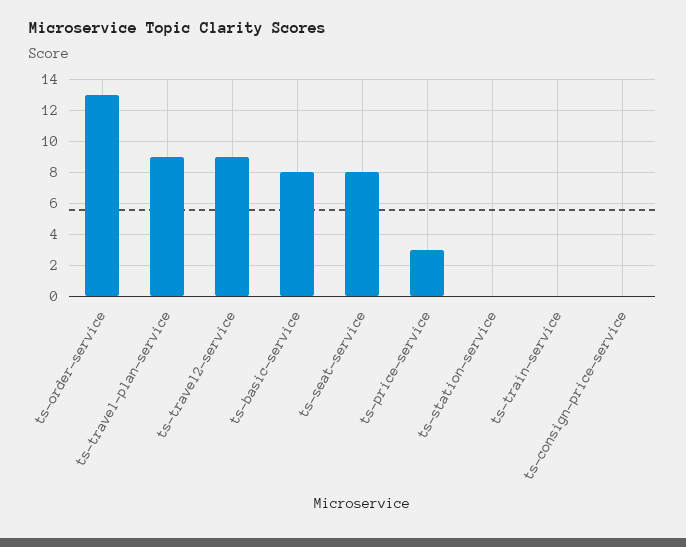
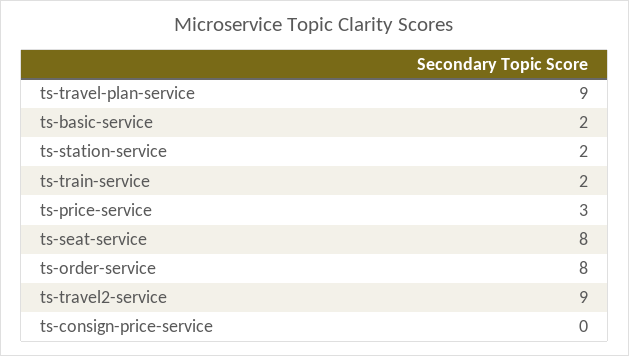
  {
-   "ts-order-service": 13,
+   "ts-order-service": 8,
    "ts-travel-plan-service": 9,
    "ts-travel2-service": 9,
-   "ts-basic-service": 8,
+   "ts-basic-service": 2,
    "ts-seat-service": 8,
    "ts-price-service": 3,
-   "ts-station-service": 0,
+   "ts-station-service": 2,
-   "ts-train-service": 0,
+   "ts-train-service": 2,
    "ts-consign-price-service": 0
  }

